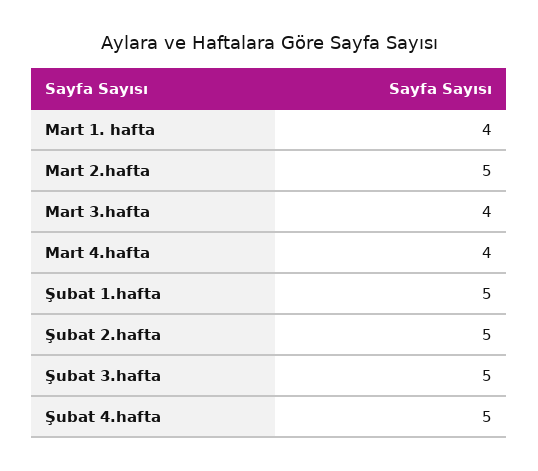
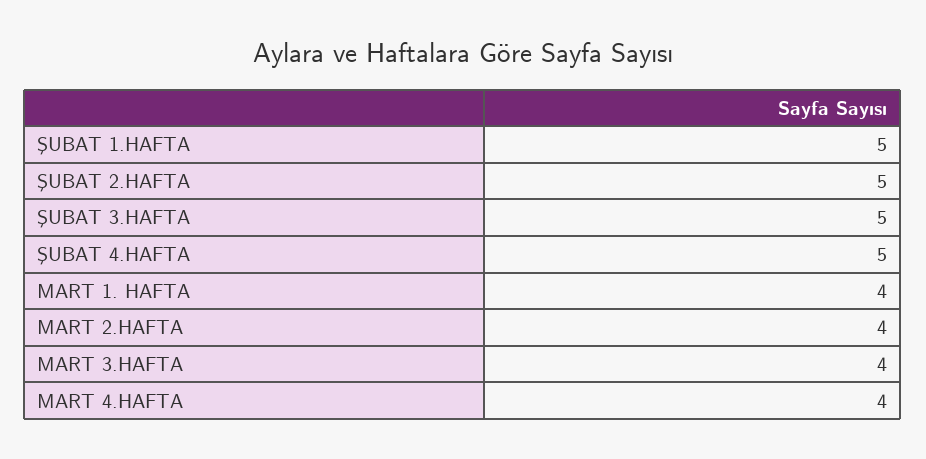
  {
    "Mart 1. hafta": 4,
-   "Mart 2.hafta": 5,
+   "Mart 2.hafta": 4,
    "Mart 3.hafta": 4,
    "Mart 4.hafta": 4,
    "Şubat 1.hafta": 5,
    "Şubat 2.hafta": 5,
    "Şubat 3.hafta": 5,
    "Şubat 4.hafta": 5
  }

